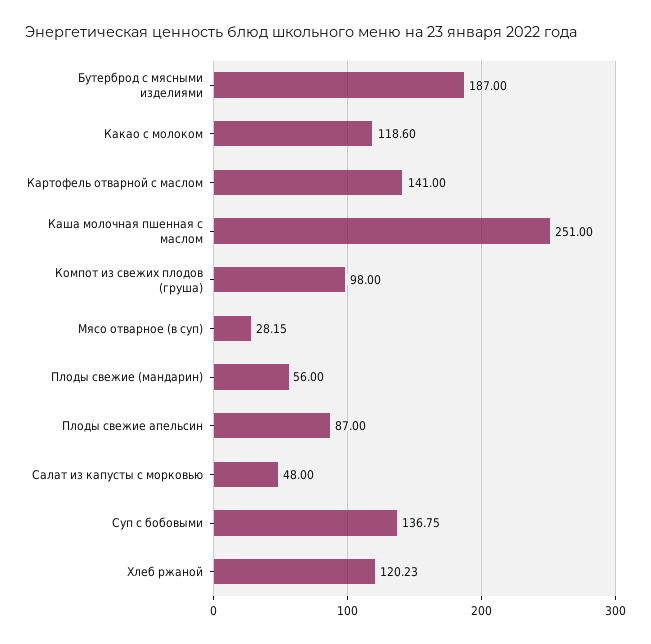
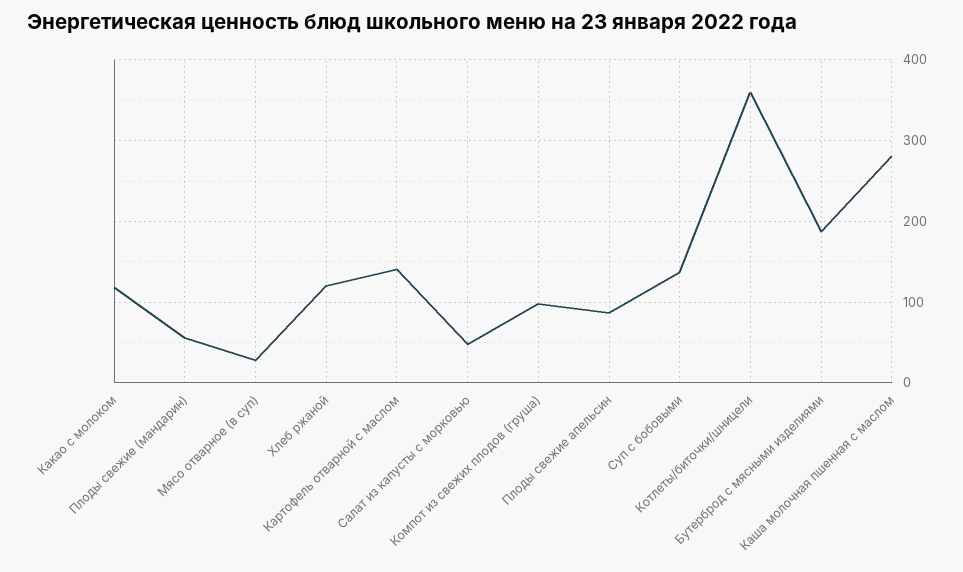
  {
    "Бутерброд с мясными изделиями": 187,
    "Какао с молоком": 118.6,
    "Картофель отварной с маслом": 141,
-   "Каша молочная пшенная с маслом": 251,
+   "Каша молочная пшенная с маслом": 280,
    "Компот из свежих плодов (груша)": 98,
    "Мясо отварное (в суп)": 28.15,
    "Плоды свежие (мандарин)": 56,
    "Плоды свежие апельсин": 87,
    "Салат из капусты с морковью": 48,
    "Суп с бобовыми": 136.75,
-   "Хлеб ржаной": 120.23
+   "Хлеб ржаной": 120.23,
+   "Котлеты/биточки/шницели": 360
  }

